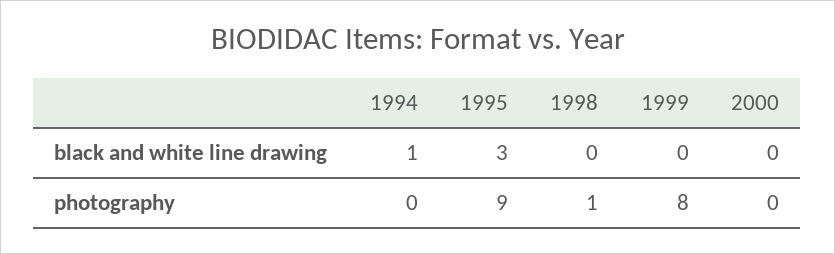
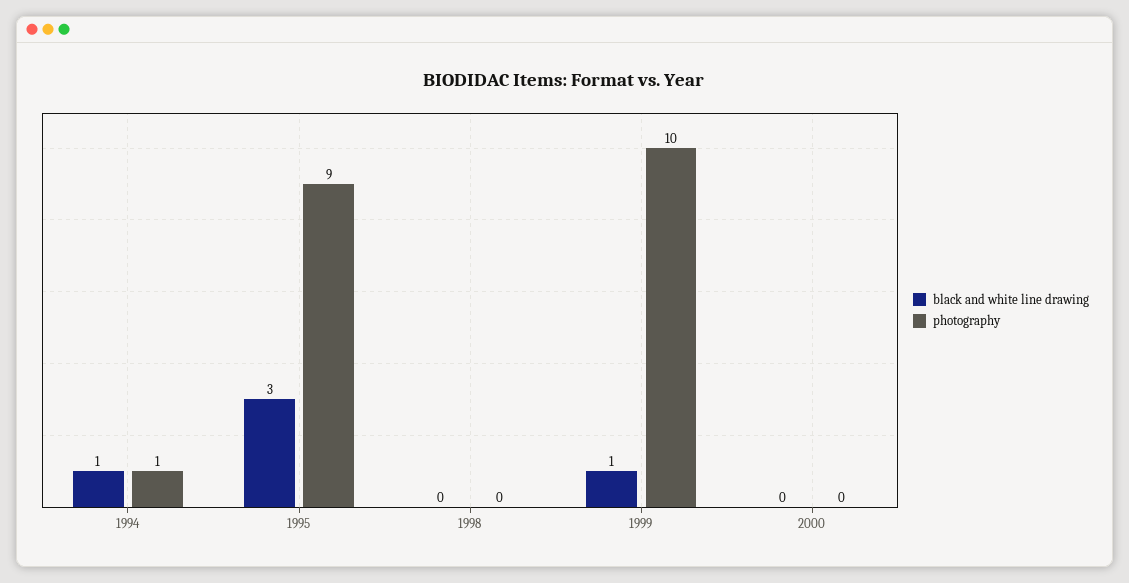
  {
    "black and white line drawing": {
      "1994": 1,
      "1995": 3,
      "1998": 0,
-     "1999": 0,
+     "1999": 1,
      "2000": 0
    },
    "photography": {
-     "1994": 0,
+     "1994": 1,
      "1995": 9,
-     "1998": 1,
+     "1998": 0,
-     "1999": 8,
+     "1999": 10,
      "2000": 0
    }
  }

